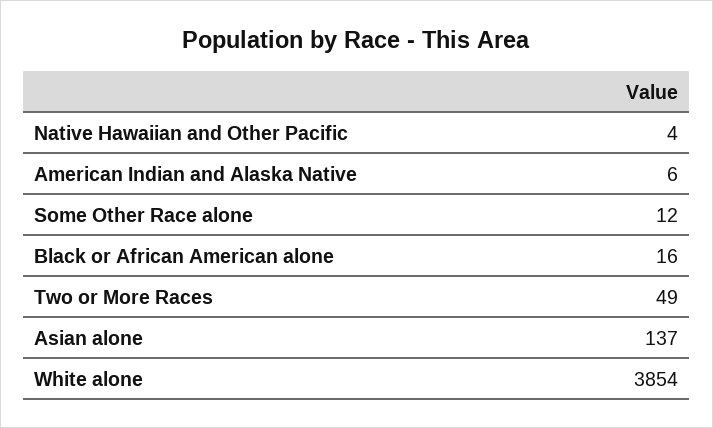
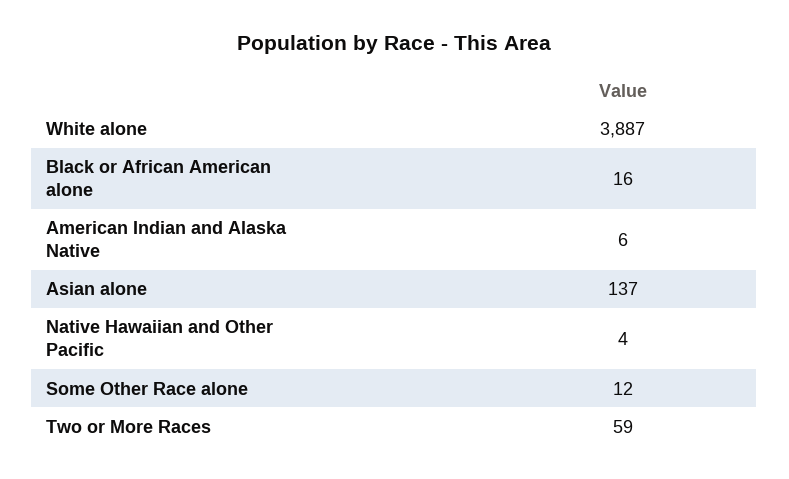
  {
    "Native Hawaiian and Other Pacific": 4,
    "American Indian and Alaska Native": 6,
    "Some Other Race alone": 12,
    "Black or African American alone": 16,
-   "Two or More Races": 49,
+   "Two or More Races": 59,
    "Asian alone": 137,
-   "White alone": 3854
+   "White alone": 3887
  }

